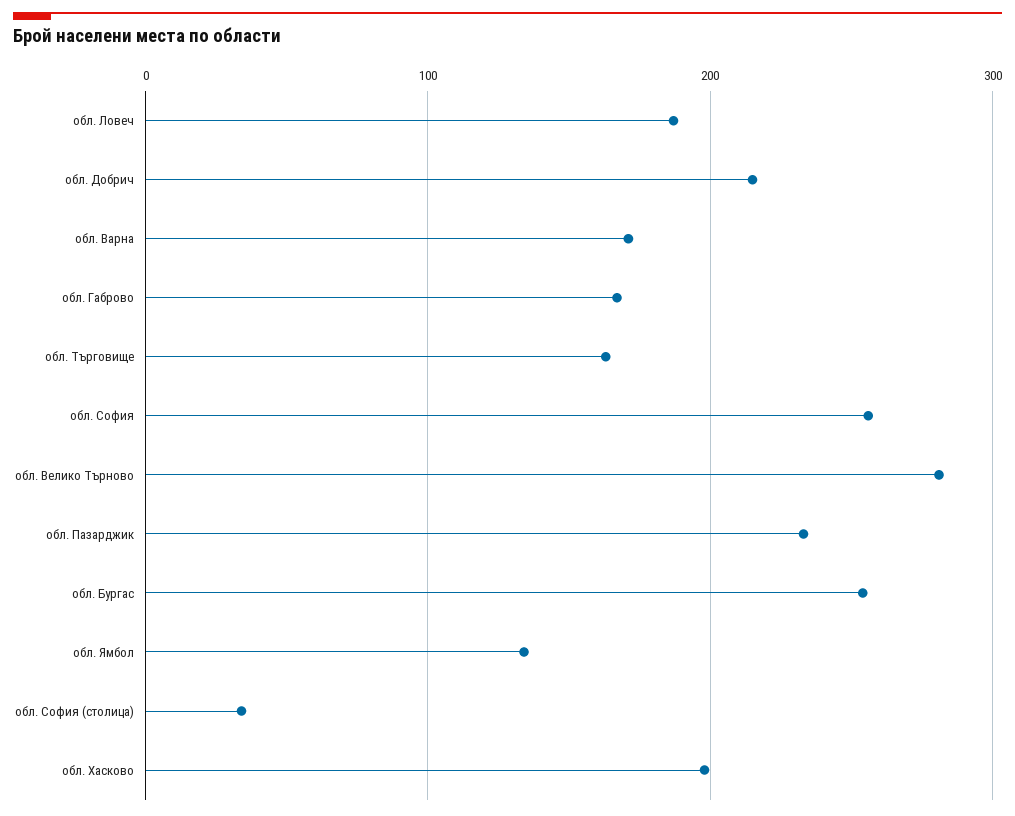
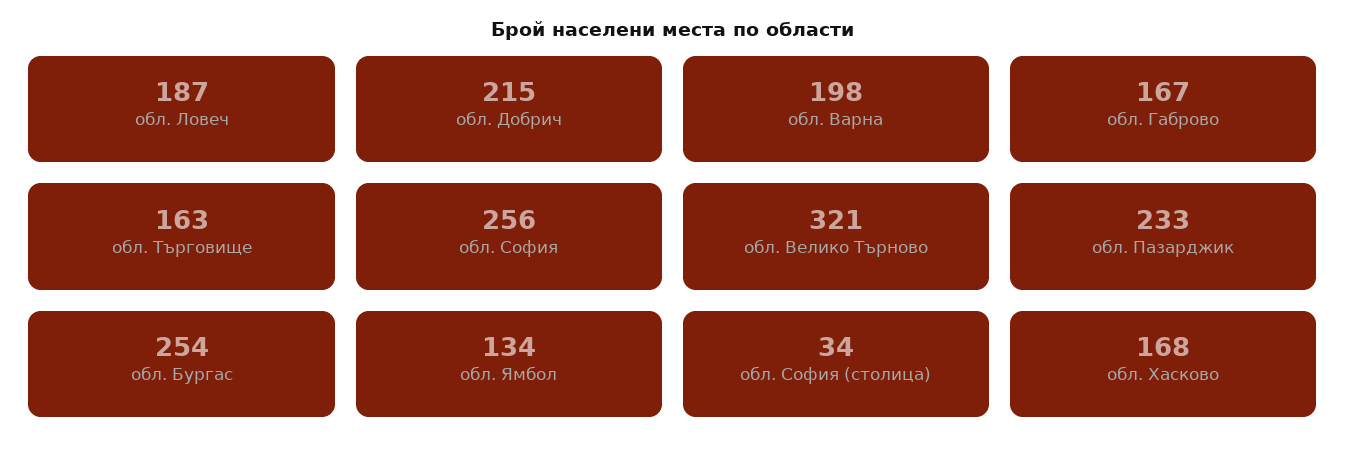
  {
    "обл. Ловеч": 187,
    "обл. Добрич": 215,
-   "обл. Варна": 170,
+   "обл. Варна": 198,
    "обл. Габрово": 167,
    "обл. Търговище": 163,
    "обл. София": 256,
-   "обл. Велико Търново": 280,
+   "обл. Велико Търново": 321,
    "обл. Пазарджик": 233,
    "обл. Бургас": 254,
    "обл. Ямбол": 134,
    "обл. София (столица)": 34,
-   "обл. Хасково": 200
+   "обл. Хасково": 168
  }

